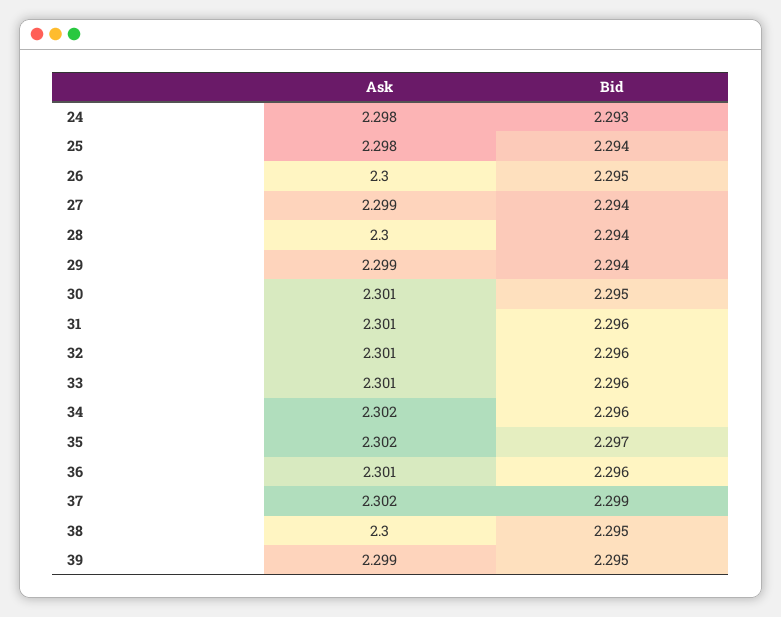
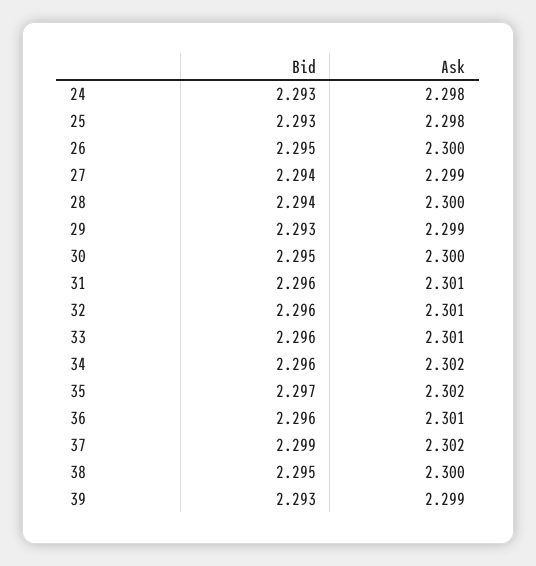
  {
    "Ask": {
      "24": 2.298,
      "25": 2.298,
      "26": 2.3,
      "27": 2.299,
      "28": 2.3,
      "29": 2.299,
-     "30": 2.301,
+     "30": 2.3,
      "31": 2.301,
      "32": 2.301,
      "33": 2.301,
      "34": 2.302,
      "35": 2.302,
      "36": 2.301,
      "37": 2.302,
      "38": 2.3,
      "39": 2.299
    },
    "Bid": {
      "24": 2.293,
-     "25": 2.294,
+     "25": 2.293,
      "26": 2.295,
      "27": 2.294,
      "28": 2.294,
-     "29": 2.294,
+     "29": 2.293,
      "30": 2.295,
      "31": 2.296,
      "32": 2.296,
      "33": 2.296,
      "34": 2.296,
      "35": 2.297,
      "36": 2.296,
      "37": 2.299,
      "38": 2.295,
-     "39": 2.295
+     "39": 2.293
    }
  }

